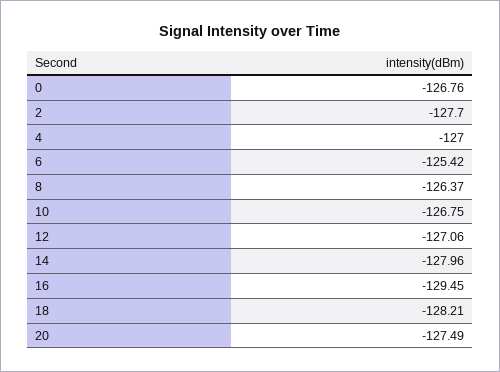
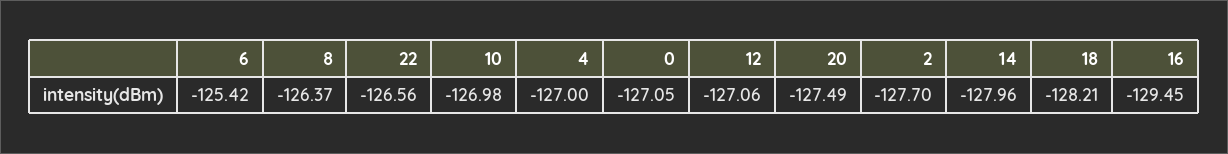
  {
-   "0": -126.76,
+   "0": -127.05,
    "2": -127.7,
    "4": -127,
    "6": -125.42,
    "8": -126.37,
-   "10": -126.75,
+   "10": -126.98,
    "12": -127.06,
    "14": -127.96,
    "16": -129.45,
    "18": -128.21,
-   "20": -127.49
+   "20": -127.49,
+   "22": -126.56
  }

